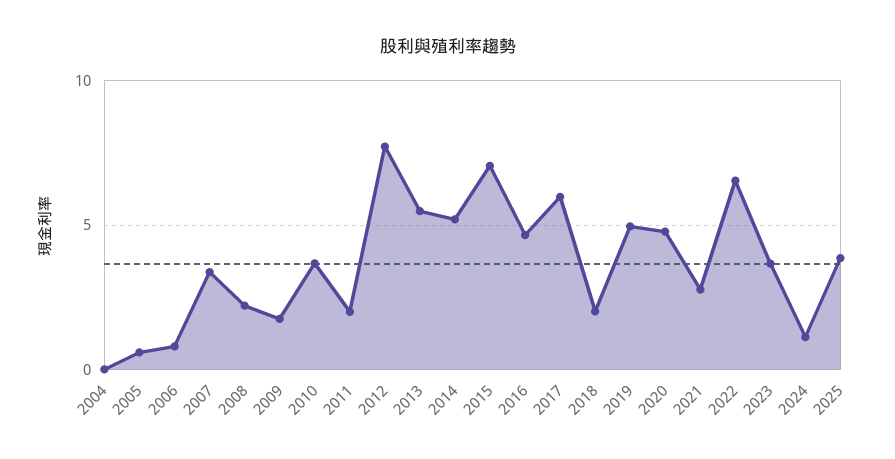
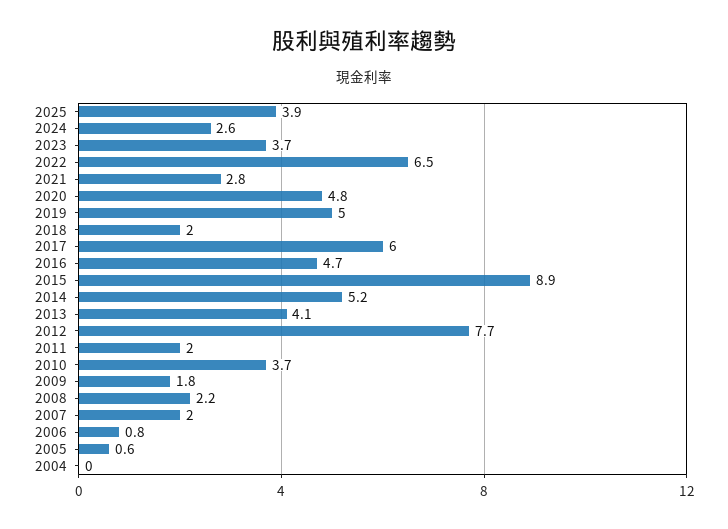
  {
    "2004": 0,
    "2005": 0.6,
    "2006": 0.8,
-   "2007": 3.5,
+   "2007": 2,
    "2008": 2.2,
    "2009": 1.8,
    "2010": 3.7,
    "2011": 2,
    "2012": 7.7,
-   "2013": 5.5,
+   "2013": 4.1,
    "2014": 5.2,
-   "2015": 7,
+   "2015": 8.9,
    "2016": 4.7,
    "2017": 6,
    "2018": 2,
    "2019": 5,
    "2020": 4.8,
    "2021": 2.8,
    "2022": 6.5,
    "2023": 3.7,
-   "2024": 1,
+   "2024": 2.6,
    "2025": 3.9
  }

